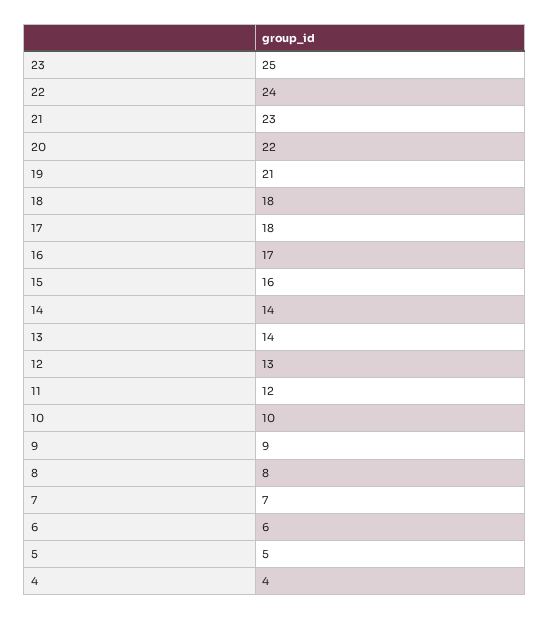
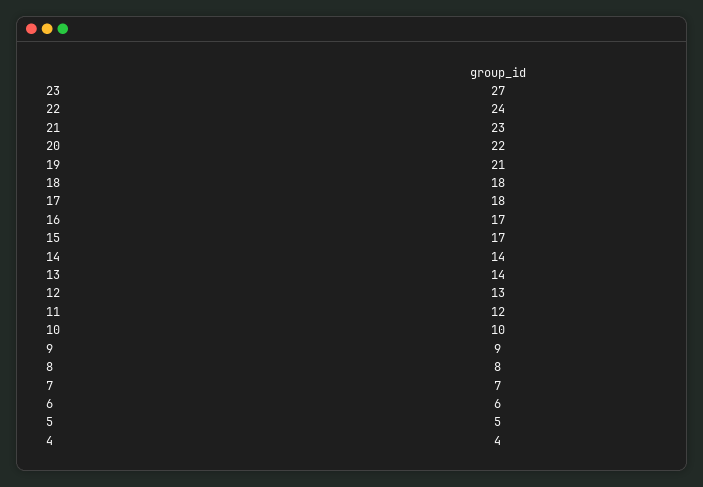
  {
-   "23": 25,
+   "23": 27,
    "22": 24,
    "21": 23,
    "20": 22,
    "19": 21,
    "18": 18,
    "17": 18,
    "16": 17,
-   "15": 16,
+   "15": 17,
    "14": 14,
    "13": 14,
    "12": 13,
    "11": 12,
    "10": 10,
    "9": 9,
    "8": 8,
    "7": 7,
    "6": 6,
    "5": 5,
    "4": 4
  }

